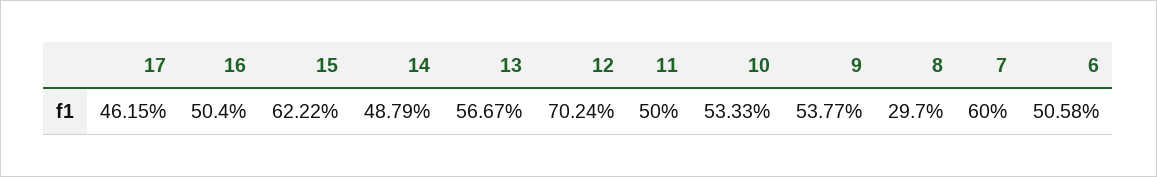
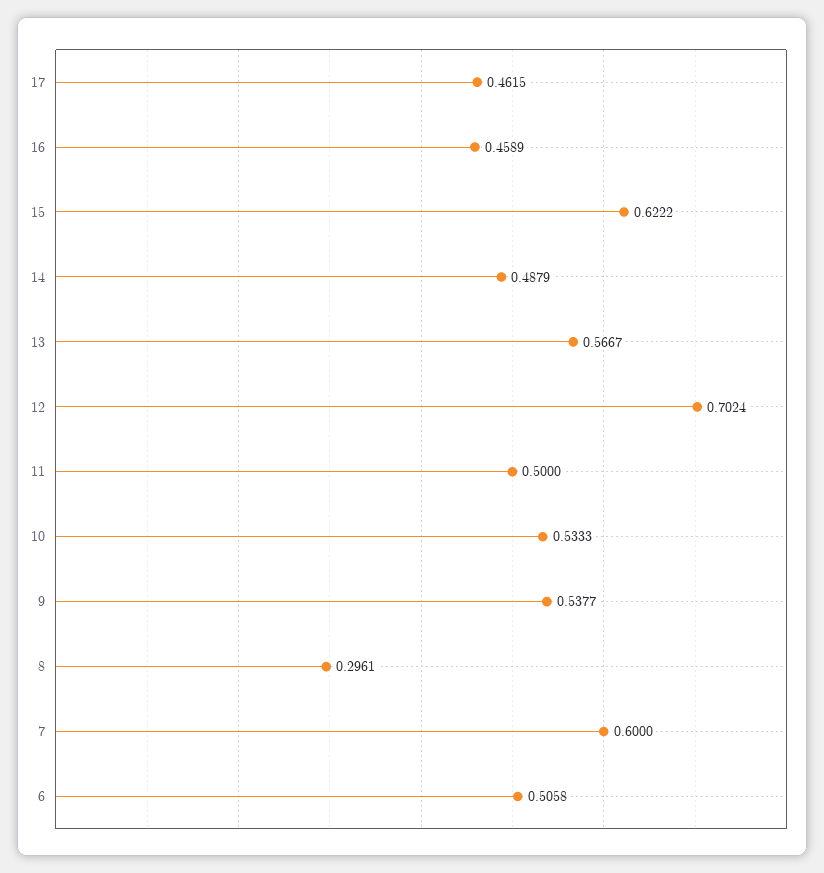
  {
    "17": 0.4615,
-   "16": 0.504,
+   "16": 0.4589,
    "15": 0.6222,
    "14": 0.4879,
    "13": 0.5667,
    "12": 0.7024,
    "11": 0.5,
    "10": 0.5333,
    "9": 0.5377,
-   "8": 0.297,
+   "8": 0.2961,
    "7": 0.6,
    "6": 0.5058
  }

